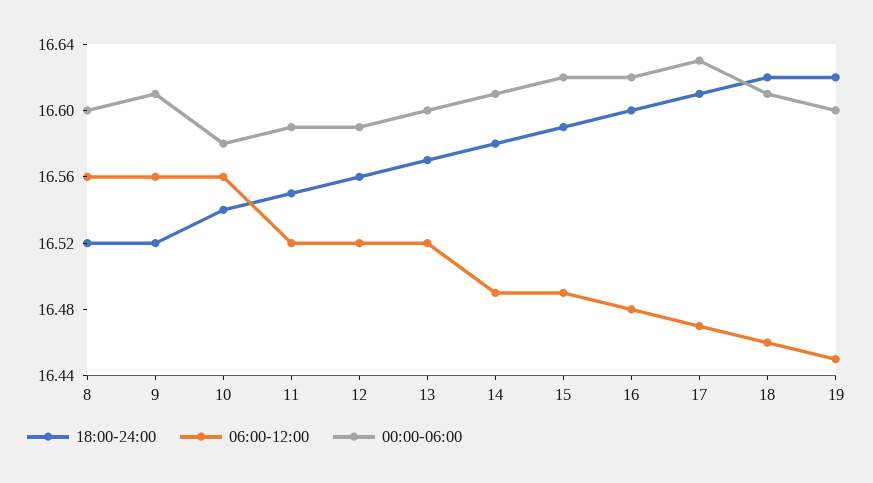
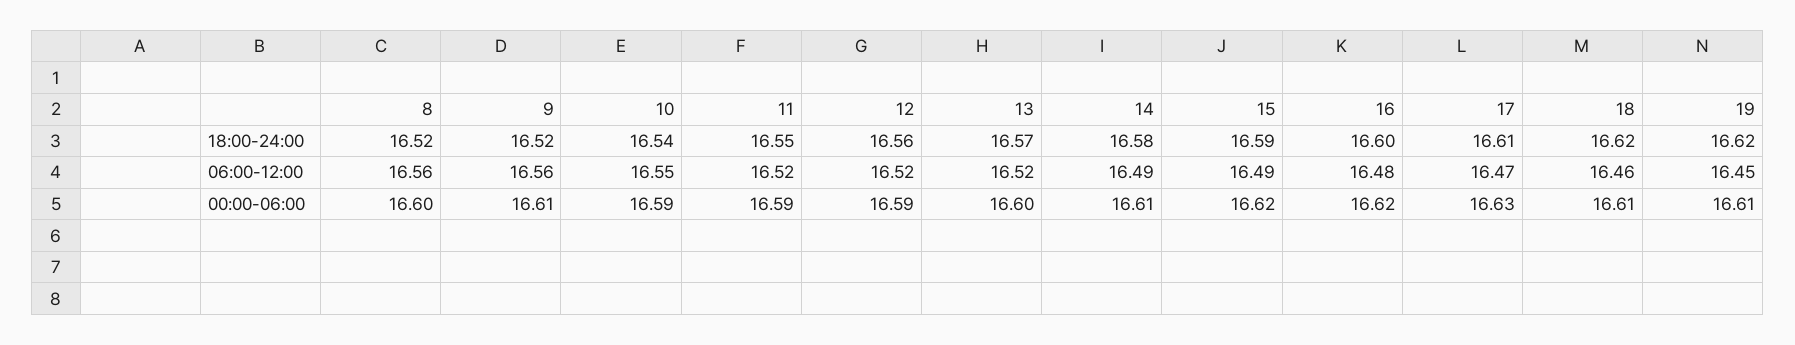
  {
    "18:00-24:00": {
      "8": 16.52,
      "9": 16.52,
      "10": 16.54,
      "11": 16.55,
      "12": 16.56,
      "13": 16.57,
      "14": 16.58,
      "15": 16.59,
      "16": 16.6,
      "17": 16.61,
      "18": 16.62,
      "19": 16.62
    },
    "06:00-12:00": {
      "8": 16.56,
      "9": 16.56,
-     "10": 16.56,
+     "10": 16.55,
      "11": 16.52,
      "12": 16.52,
      "13": 16.52,
      "14": 16.49,
      "15": 16.49,
      "16": 16.48,
      "17": 16.47,
      "18": 16.46,
      "19": 16.45
    },
    "00:00-06:00": {
      "8": 16.6,
      "9": 16.61,
-     "10": 16.58,
+     "10": 16.59,
      "11": 16.59,
      "12": 16.59,
      "13": 16.6,
      "14": 16.61,
      "15": 16.62,
      "16": 16.62,
      "17": 16.63,
      "18": 16.61,
-     "19": 16.6
+     "19": 16.61
    }
  }

